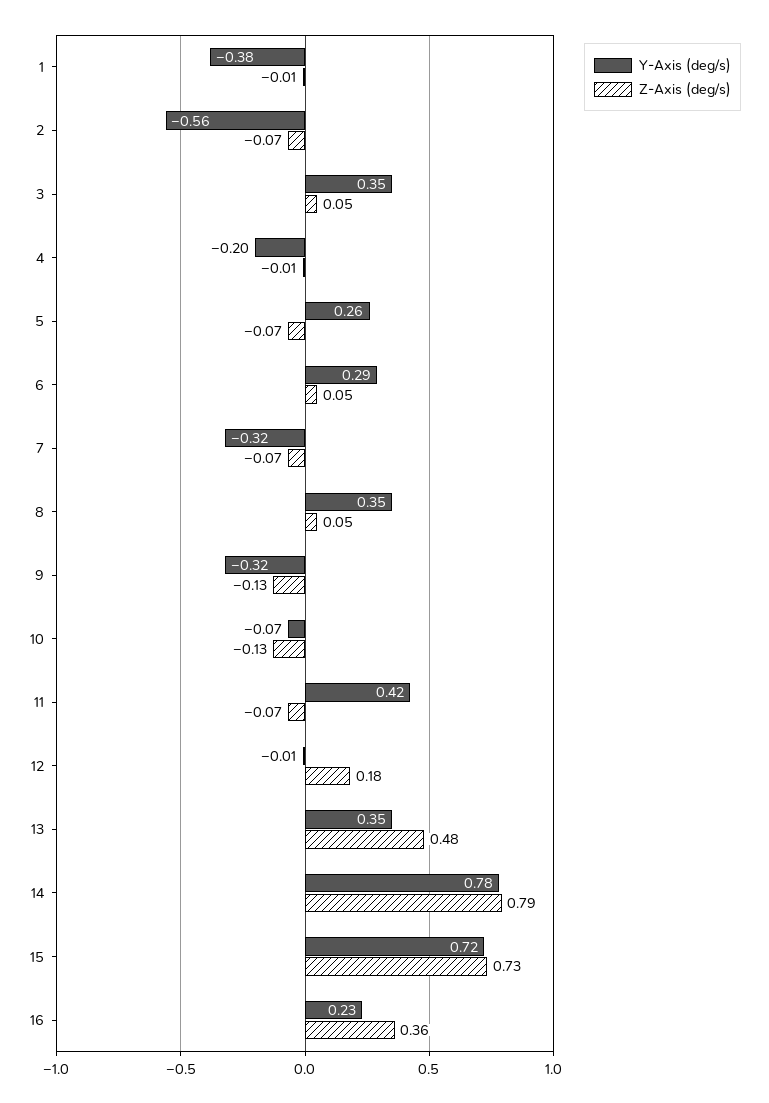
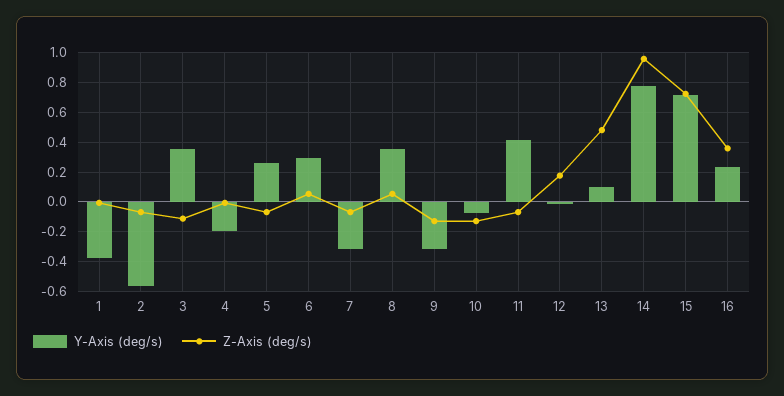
  {
    "Y-Axis (deg/s)": {
      "1": -0.38,
      "2": -0.56,
      "3": 0.35,
      "4": -0.2,
      "5": 0.26,
      "6": 0.29,
      "7": -0.32,
      "8": 0.35,
      "9": -0.32,
      "10": -0.07,
      "11": 0.42,
      "12": -0.01,
-     "13": 0.35,
+     "13": 0.1,
      "14": 0.78,
      "15": 0.72,
      "16": 0.23
    },
    "Z-Axis (deg/s)": {
      "1": -0.01,
      "2": -0.07,
-     "3": 0.05,
+     "3": -0.1,
      "4": -0.01,
      "5": -0.07,
      "6": 0.05,
      "7": -0.07,
      "8": 0.05,
      "9": -0.13,
      "10": -0.13,
      "11": -0.07,
      "12": 0.18,
      "13": 0.48,
-     "14": 0.79,
+     "14": 0.95,
      "15": 0.73,
      "16": 0.36
    }
  }

